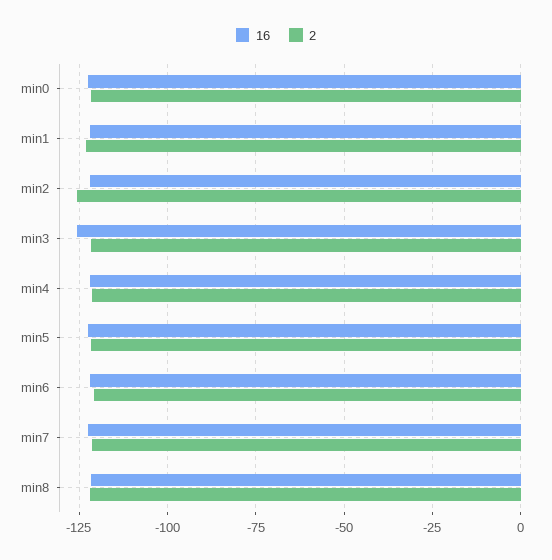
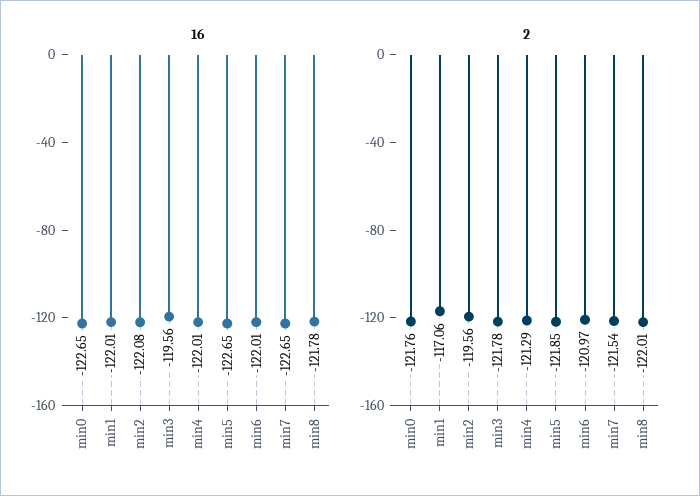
  {
    "16": {
      "min0": -122.65,
      "min1": -122.01,
      "min2": -122.08,
-     "min3": -125,
+     "min3": -119.56,
      "min4": -122.01,
      "min5": -122.65,
      "min6": -122.01,
      "min7": -122.65,
      "min8": -121.78
    },
    "2": {
      "min0": -121.76,
-     "min1": -122.5,
+     "min1": -117.06,
-     "min2": -125,
+     "min2": -119.56,
      "min3": -121.78,
      "min4": -121.29,
      "min5": -121.85,
      "min6": -120.97,
      "min7": -121.54,
      "min8": -122.01
    }
  }

